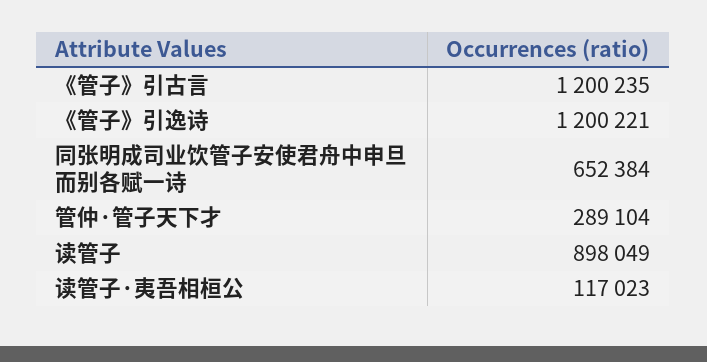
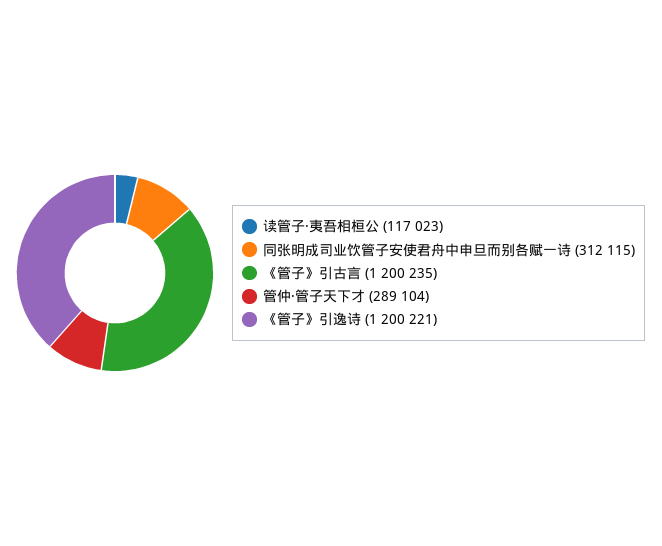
  {
    "《管子》引古言": 1200235,
    "《管子》引逸诗": 1200221,
-   "同张明成司业饮管子安使君舟中申旦而别各赋一诗": 652384,
+   "同张明成司业饮管子安使君舟中申旦而别各赋一诗": 312115,
    "管仲·管子天下才": 289104,
-   "读管子": 898049,
    "读管子·夷吾相桓公": 117023
  }

